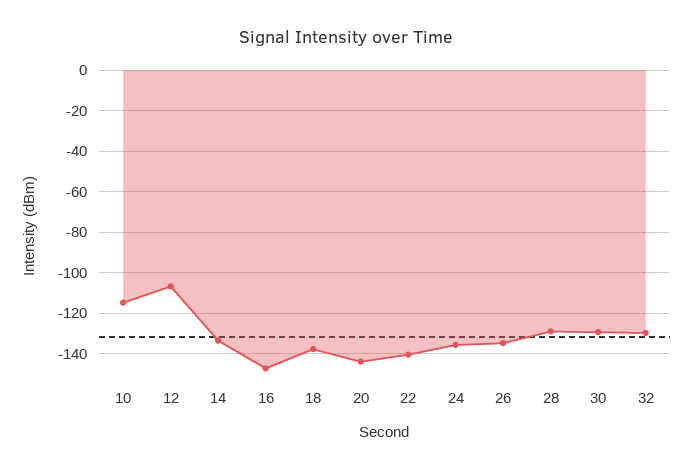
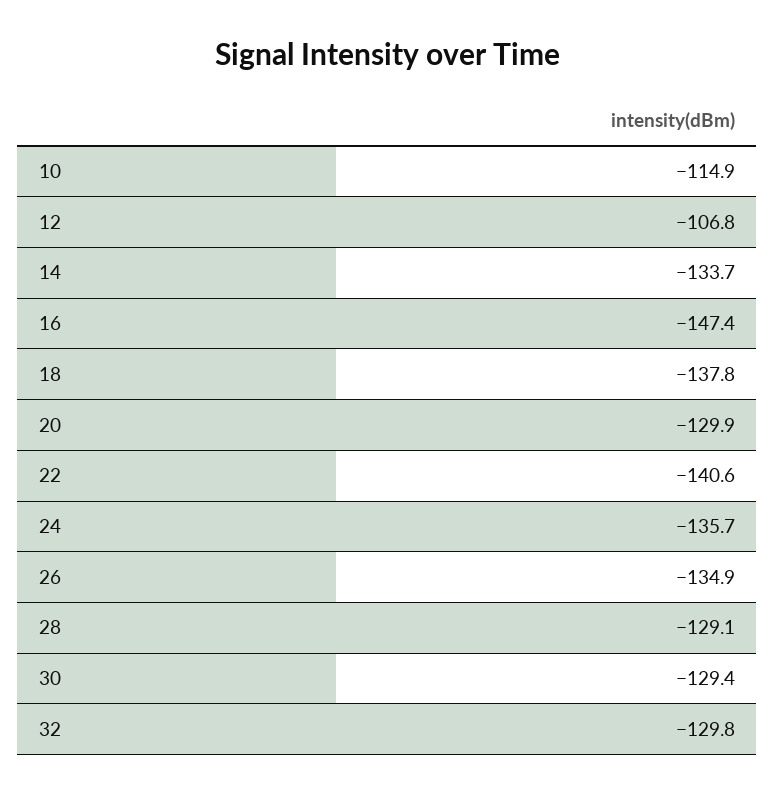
  {
    "10": -114.9,
    "12": -106.8,
    "14": -133.7,
    "16": -147.4,
    "18": -137.8,
-   "20": -145,
+   "20": -129.9,
    "22": -140.6,
    "24": -135.7,
    "26": -134.9,
    "28": -129.1,
    "30": -129.4,
    "32": -129.8
  }

